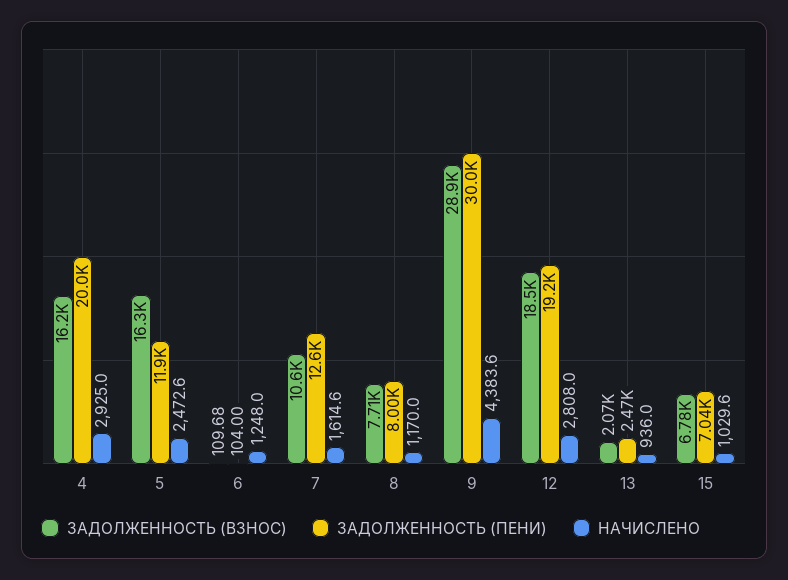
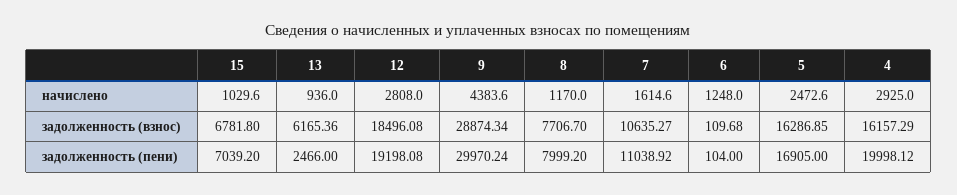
  {
    "ЗАДОЛЖЕННОСТЬ (ВЗНОС)": {
      "4": 16157.29,
      "5": 16286.85,
      "6": 109.68,
      "7": 10635.27,
      "8": 7706.7,
      "9": 28874.34,
      "12": 18496.08,
-     "13": 2070,
+     "13": 6165.36,
      "15": 6781.8
    },
    "ЗАДОЛЖЕННОСТЬ (ПЕНИ)": {
      "4": 19998.12,
-     "5": 11900,
+     "5": 16905,
      "6": 104,
-     "7": 12600,
+     "7": 11038.92,
      "8": 7999.2,
      "9": 29970.24,
      "12": 19198.08,
      "13": 2466,
      "15": 7039.2
    },
    "НАЧИСЛЕНО": {
      "4": 2925,
      "5": 2472.6,
      "6": 1248,
      "7": 1614.6,
      "8": 1170,
      "9": 4383.6,
      "12": 2808,
      "13": 936,
      "15": 1029.6
    }
  }

